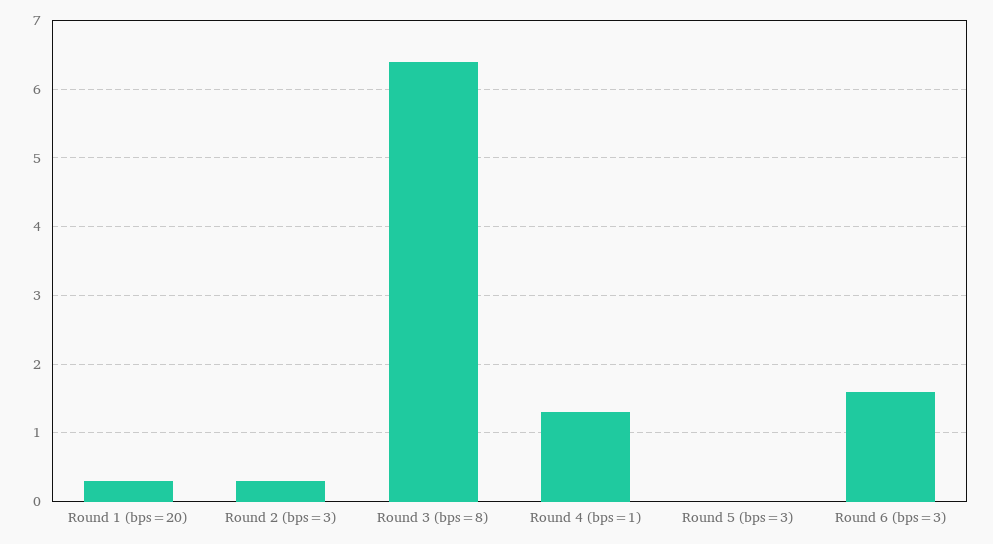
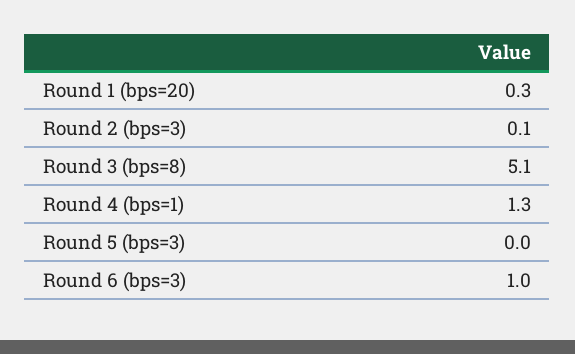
  {
    "Round 1 (bps=20)": 0.3,
-   "Round 2 (bps=3)": 0.3,
+   "Round 2 (bps=3)": 0.1,
-   "Round 3 (bps=8)": 6.4,
+   "Round 3 (bps=8)": 5.1,
    "Round 4 (bps=1)": 1.3,
    "Round 5 (bps=3)": 0,
-   "Round 6 (bps=3)": 1.6
+   "Round 6 (bps=3)": 1
  }

